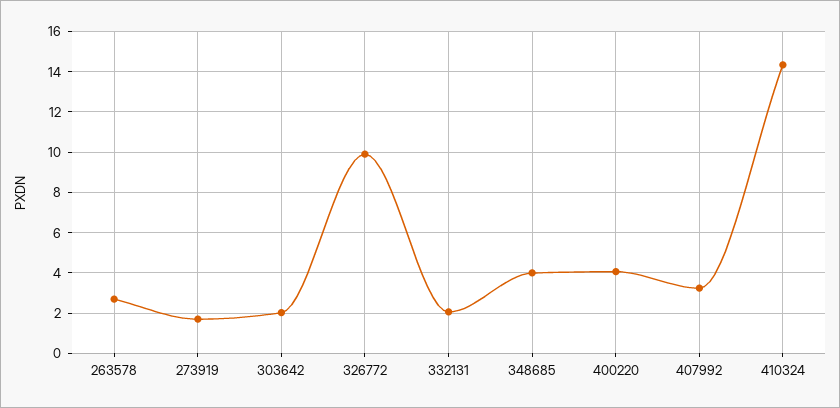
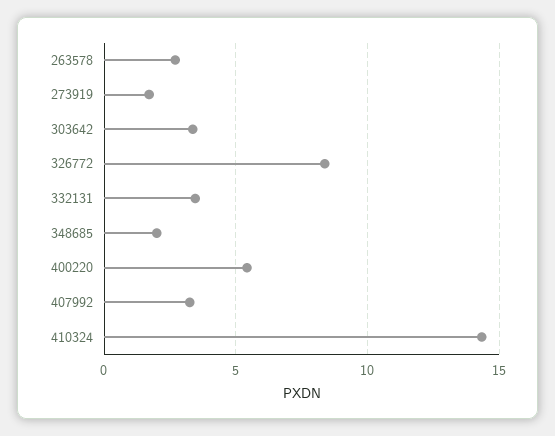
  {
    "263578": 2.5,
    "273919": 1.5,
-   "303642": 2,
+   "303642": 3.5,
-   "326772": 10,
+   "326772": 8.5,
-   "332131": 2,
+   "332131": 3.5,
-   "348685": 4,
+   "348685": 2,
-   "400220": 4,
+   "400220": 5.5,
    "407992": 3.5,
    "410324": 14.5
  }

